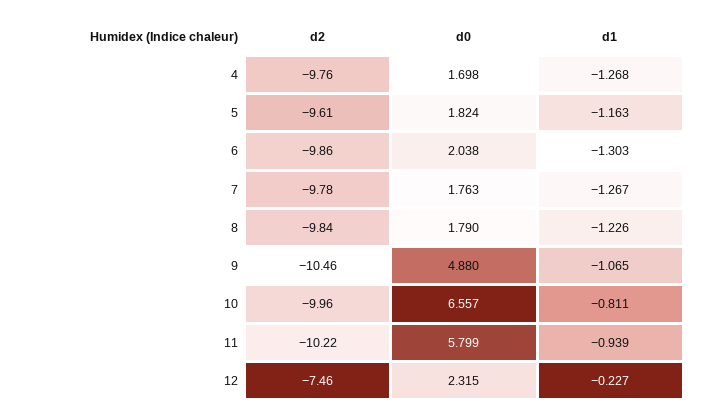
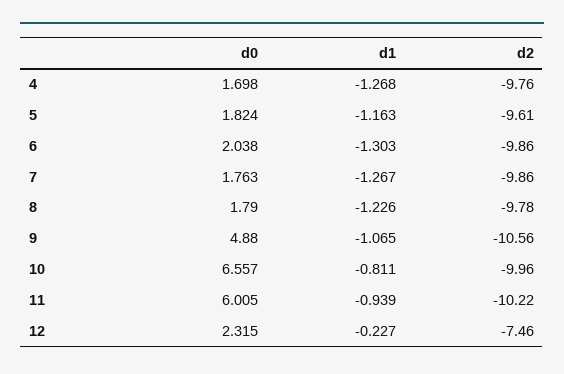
  {
    "d2": {
      "4": -9.76,
      "5": -9.61,
      "6": -9.86,
-     "7": -9.78,
+     "7": -9.86,
-     "8": -9.84,
+     "8": -9.78,
-     "9": -10.46,
+     "9": -10.56,
      "10": -9.96,
      "11": -10.22,
      "12": -7.46
    },
    "d0": {
      "4": 1.698,
      "5": 1.824,
      "6": 2.038,
      "7": 1.763,
      "8": 1.79,
      "9": 4.88,
      "10": 6.557,
-     "11": 5.799,
+     "11": 6.005,
      "12": 2.315
    },
    "d1": {
      "4": -1.268,
      "5": -1.163,
      "6": -1.303,
      "7": -1.267,
      "8": -1.226,
      "9": -1.065,
      "10": -0.811,
      "11": -0.939,
      "12": -0.227
    }
  }

